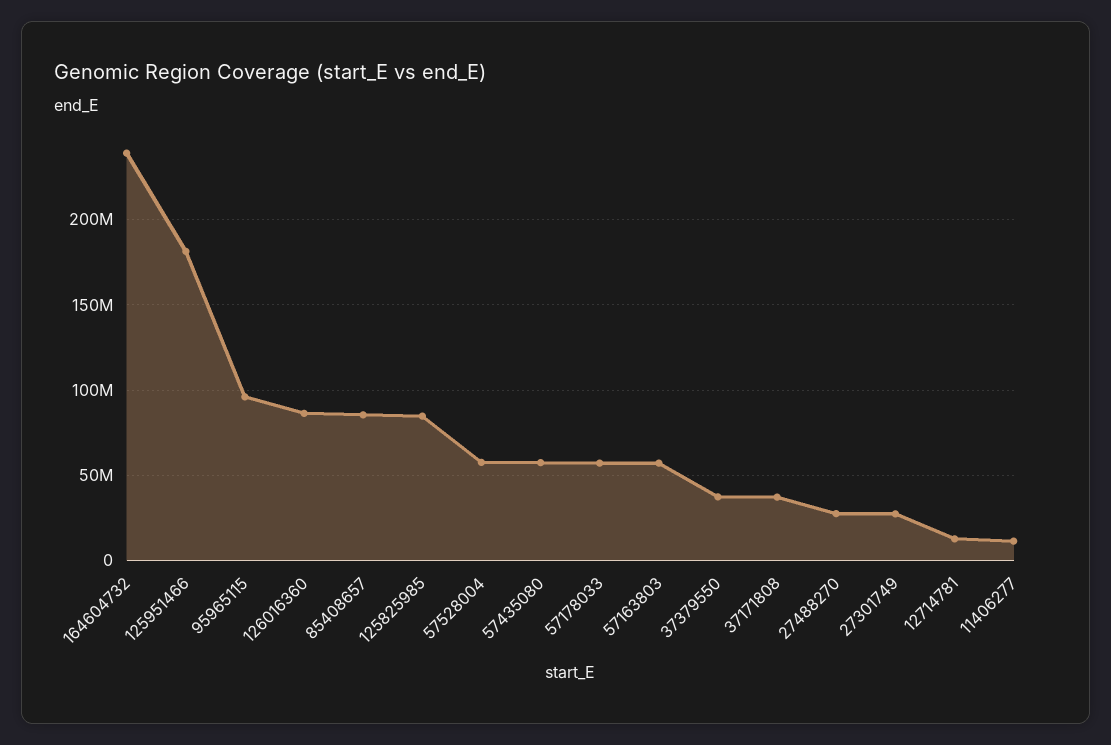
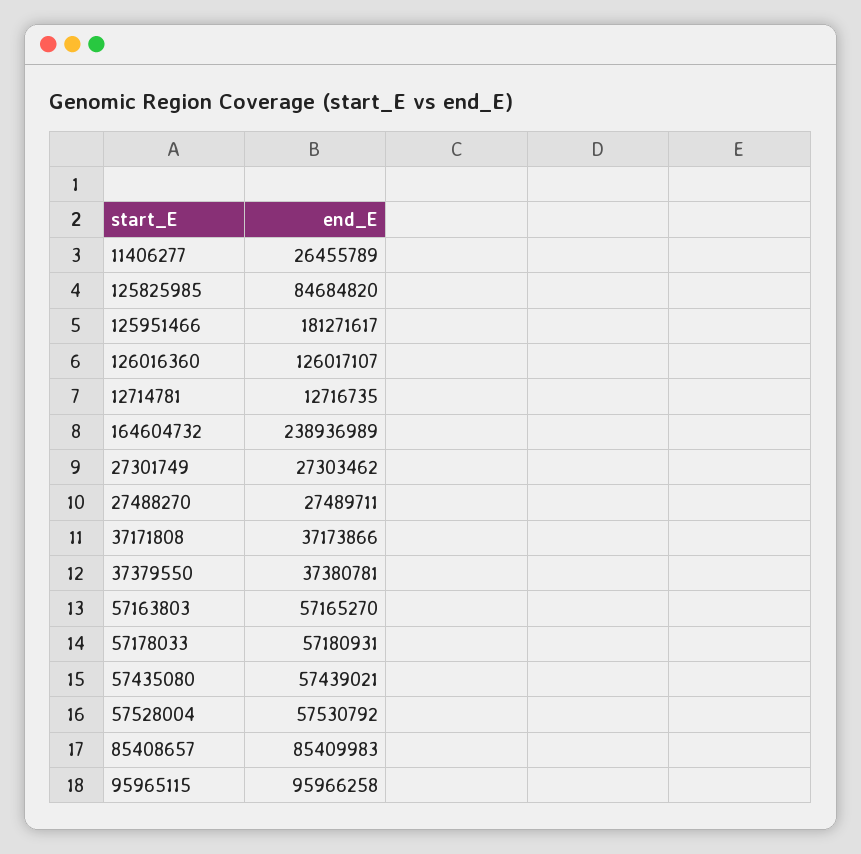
  {
    "164604732": 238936989,
    "125951466": 181271617,
    "95965115": 95966258,
-   "126016360": 85000000,
+   "126016360": 126017107,
    "85408657": 85409983,
    "125825985": 84684820,
    "57528004": 57530792,
    "57435080": 57439021,
    "57178033": 57180931,
    "57163803": 57165270,
    "37379550": 37380781,
    "37171808": 37173866,
    "27488270": 27489711,
    "27301749": 27303462,
    "12714781": 12716735,
-   "11406277": 10000000
+   "11406277": 26455789
  }

